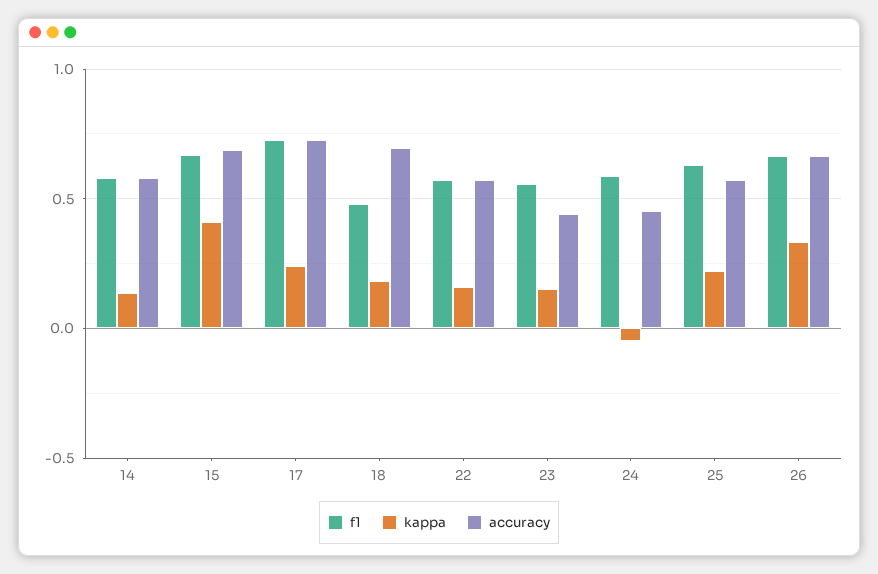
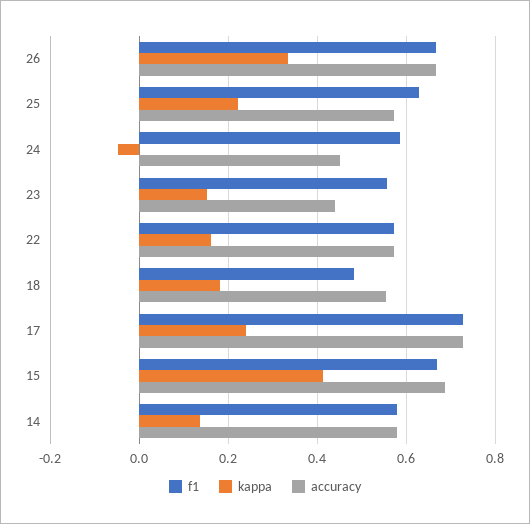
  {
    "f1": {
      "14": 0.58,
      "15": 0.66,
      "17": 0.72,
      "18": 0.48,
      "22": 0.58,
      "23": 0.56,
      "24": 0.58,
      "25": 0.62,
      "26": 0.66
    },
    "kappa": {
      "14": 0.14,
      "15": 0.42,
      "17": 0.24,
      "18": 0.18,
      "22": 0.16,
      "23": 0.16,
      "24": -0.04,
      "25": 0.22,
      "26": 0.34
    },
    "accuracy": {
      "14": 0.58,
      "15": 0.68,
      "17": 0.72,
-     "18": 0.7,
+     "18": 0.56,
      "22": 0.58,
      "23": 0.44,
      "24": 0.46,
      "25": 0.58,
      "26": 0.66
    }
  }

